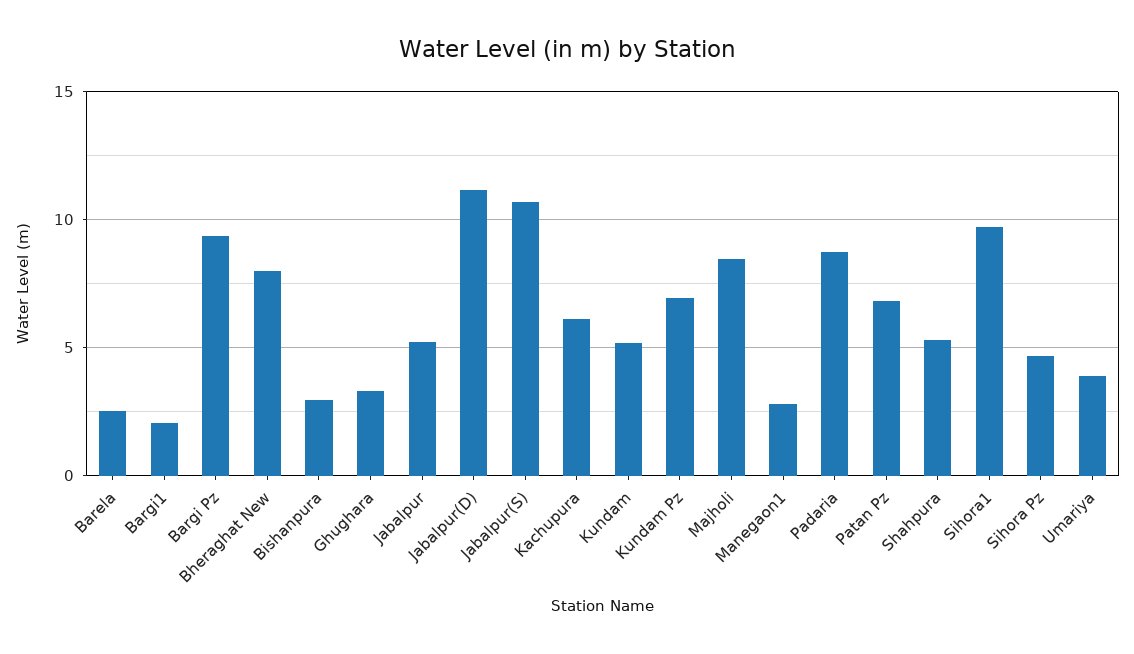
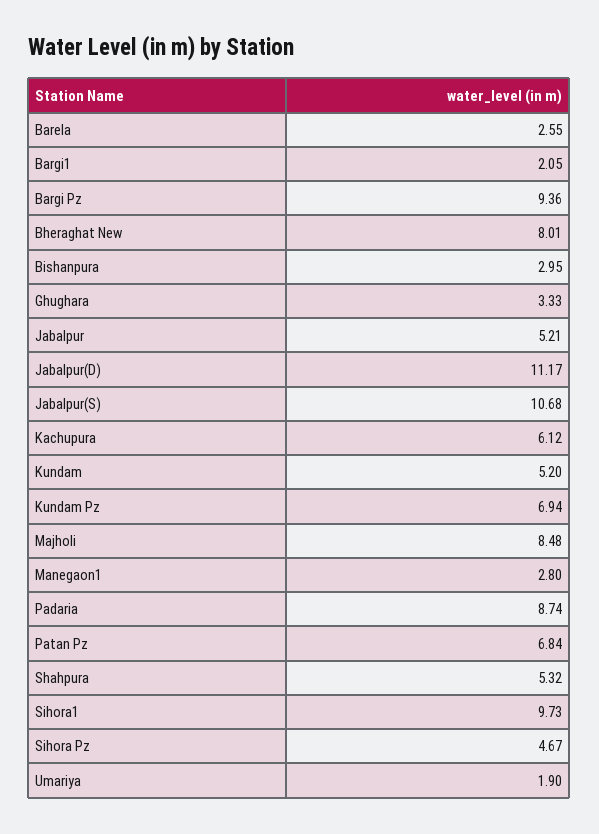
  {
    "Barela": 2.55,
    "Bargi1": 2.05,
    "Bargi Pz": 9.36,
    "Bheraghat New": 8.01,
    "Bishanpura": 2.95,
    "Ghughara": 3.33,
    "Jabalpur": 5.21,
    "Jabalpur(D)": 11.17,
    "Jabalpur(S)": 10.68,
    "Kachupura": 6.12,
    "Kundam": 5.2,
    "Kundam Pz": 6.94,
    "Majholi": 8.48,
    "Manegaon1": 2.8,
    "Padaria": 8.74,
    "Patan Pz": 6.84,
    "Shahpura": 5.32,
    "Sihora1": 9.73,
    "Sihora Pz": 4.67,
-   "Umariya": 4
+   "Umariya": 1.9
  }

